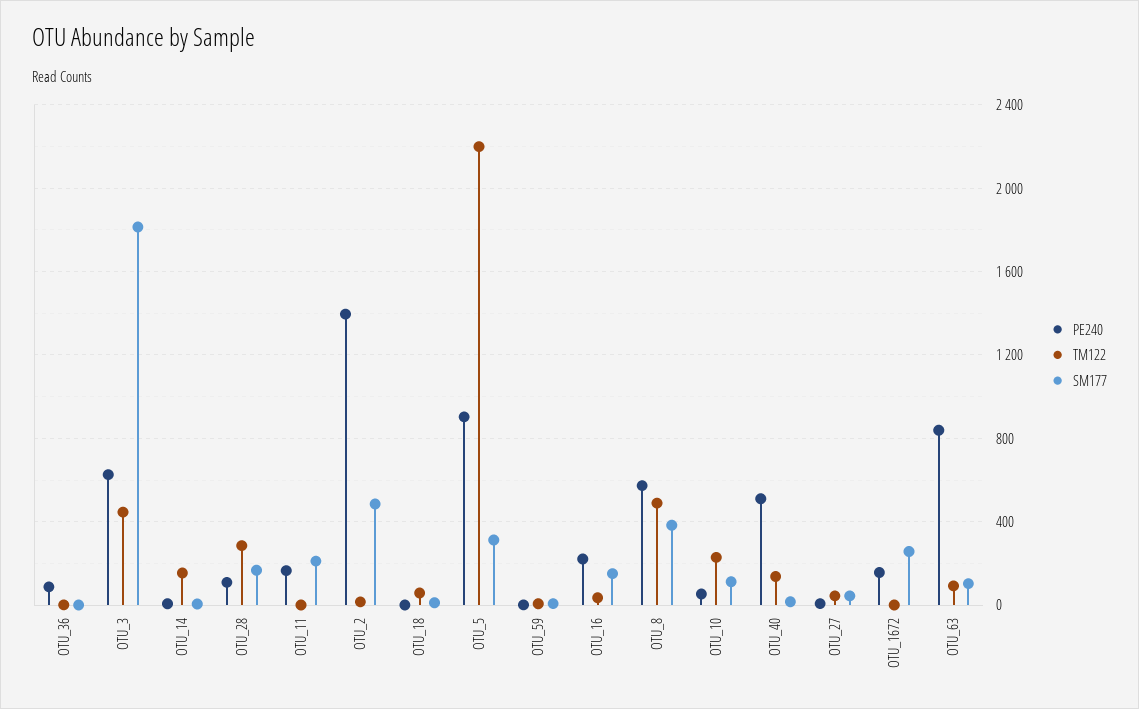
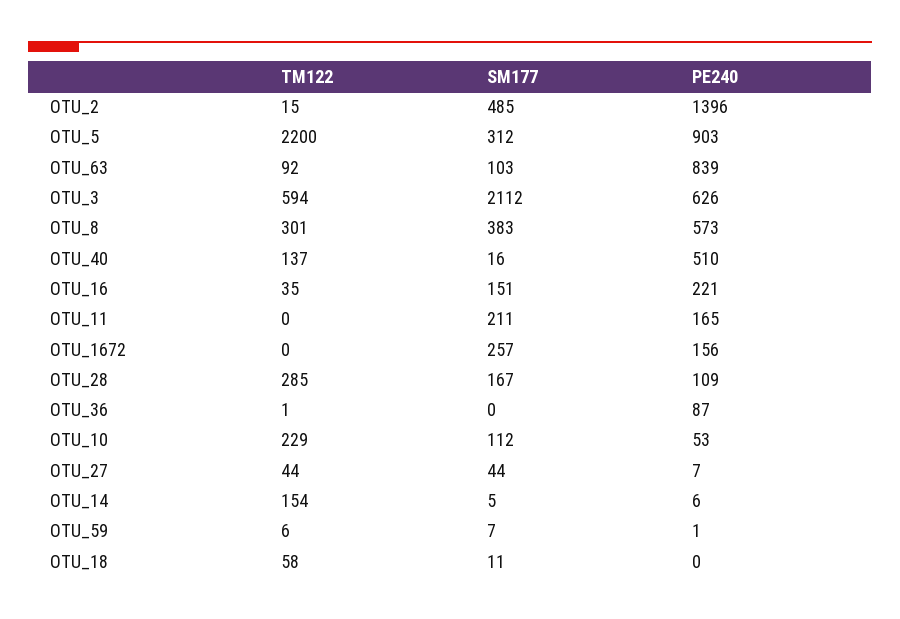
  {
    "PE240": {
      "OTU_36": 87,
      "OTU_3": 626,
      "OTU_14": 6,
      "OTU_28": 109,
      "OTU_11": 165,
      "OTU_2": 1396,
      "OTU_18": 0,
      "OTU_5": 903,
      "OTU_59": 1,
      "OTU_16": 221,
      "OTU_8": 573,
      "OTU_10": 53,
      "OTU_40": 510,
      "OTU_27": 7,
      "OTU_1672": 156,
      "OTU_63": 839
    },
    "TM122": {
      "OTU_36": 1,
-     "OTU_3": 450,
+     "OTU_3": 594,
      "OTU_14": 154,
      "OTU_28": 285,
      "OTU_11": 0,
      "OTU_2": 15,
      "OTU_18": 58,
      "OTU_5": 2200,
      "OTU_59": 6,
      "OTU_16": 35,
-     "OTU_8": 500,
+     "OTU_8": 301,
      "OTU_10": 229,
      "OTU_40": 137,
      "OTU_27": 44,
      "OTU_1672": 0,
      "OTU_63": 92
    },
    "SM177": {
      "OTU_36": 0,
-     "OTU_3": 1800,
+     "OTU_3": 2112,
      "OTU_14": 5,
      "OTU_28": 167,
      "OTU_11": 211,
      "OTU_2": 485,
      "OTU_18": 11,
      "OTU_5": 312,
      "OTU_59": 7,
      "OTU_16": 151,
      "OTU_8": 383,
      "OTU_10": 112,
      "OTU_40": 16,
      "OTU_27": 44,
      "OTU_1672": 257,
      "OTU_63": 103
    }
  }

